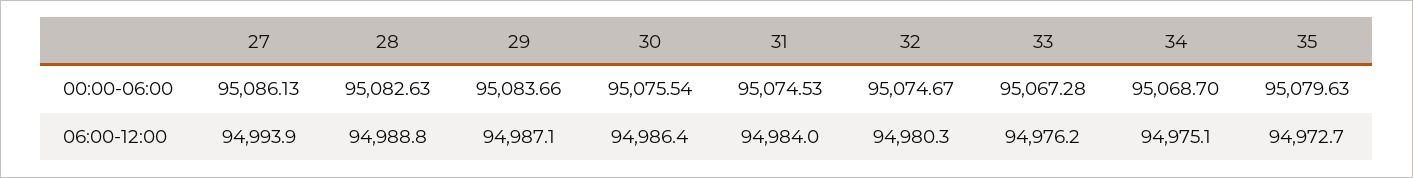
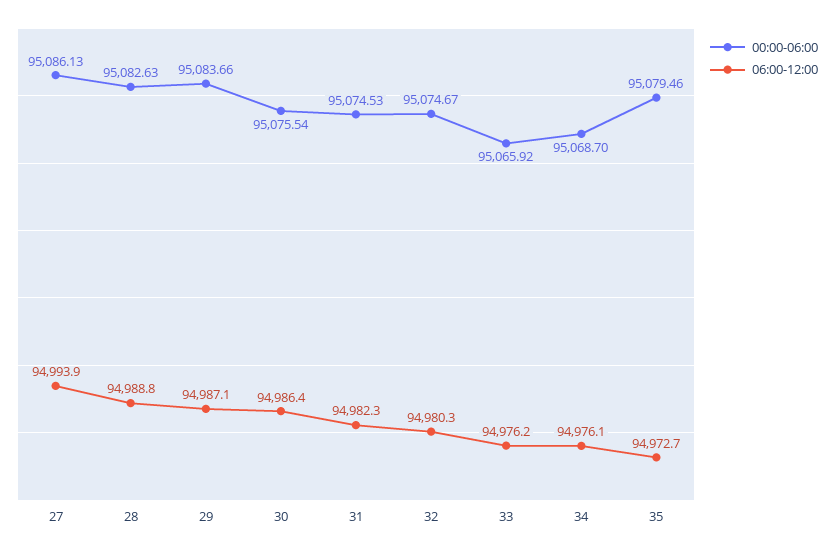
  {
    "00:00-06:00": {
      "27": 95086.13,
      "28": 95082.63,
      "29": 95083.66,
      "30": 95075.54,
      "31": 95074.53,
      "32": 95074.67,
-     "33": 95067.28,
+     "33": 95065.92,
      "34": 95068.7,
-     "35": 95079.63
+     "35": 95079.46
    },
    "06:00-12:00": {
      "27": 94993.9,
      "28": 94988.8,
      "29": 94987.1,
      "30": 94986.4,
-     "31": 94984,
+     "31": 94982.3,
      "32": 94980.3,
      "33": 94976.2,
-     "34": 94975.1,
+     "34": 94976.1,
      "35": 94972.7
    }
  }

